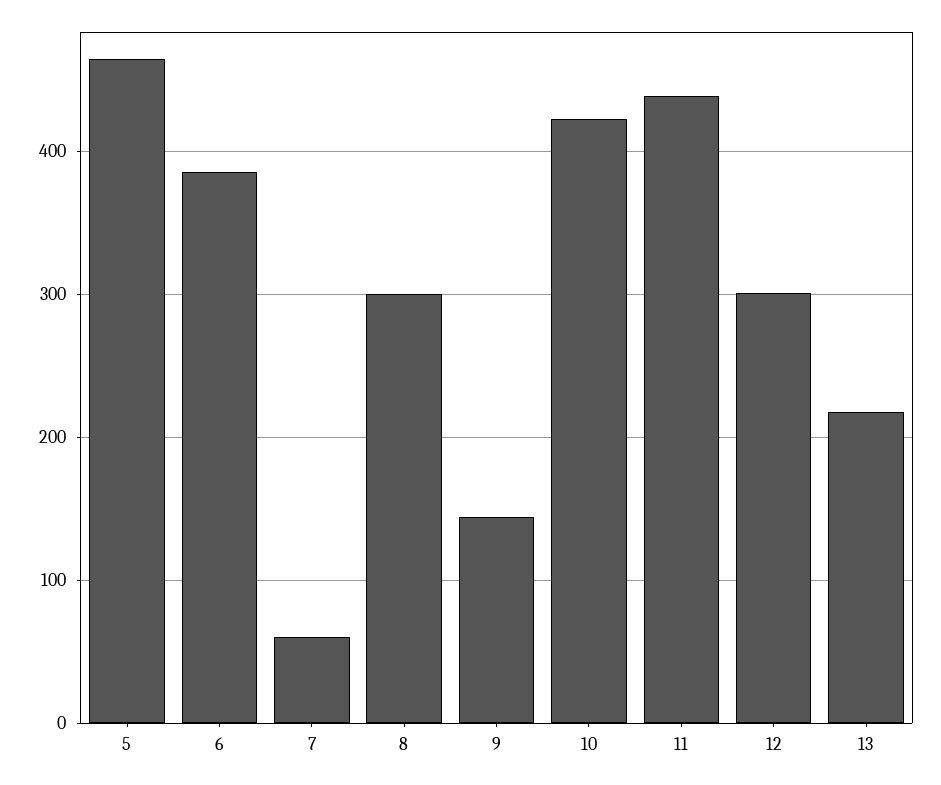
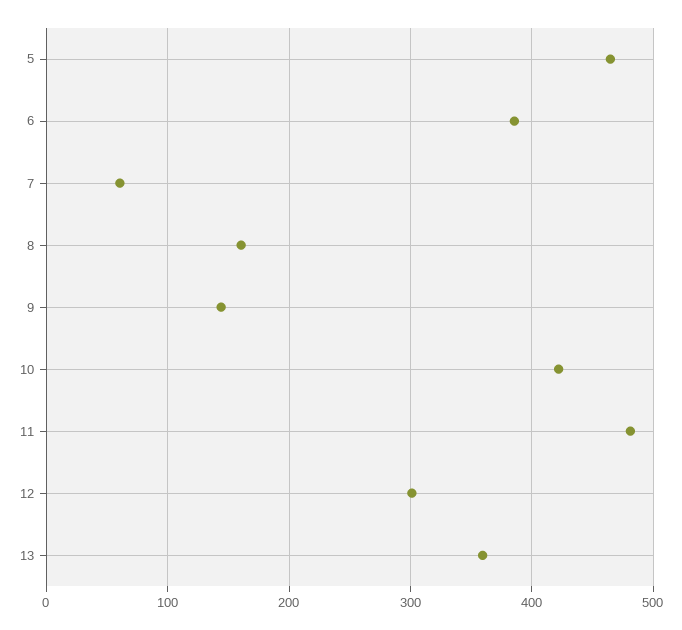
  {
    "5": 460,
    "6": 390,
    "7": 60,
-   "8": 300,
+   "8": 160,
    "9": 140,
    "10": 420,
-   "11": 440,
+   "11": 480,
    "12": 300,
-   "13": 220
+   "13": 360
  }

